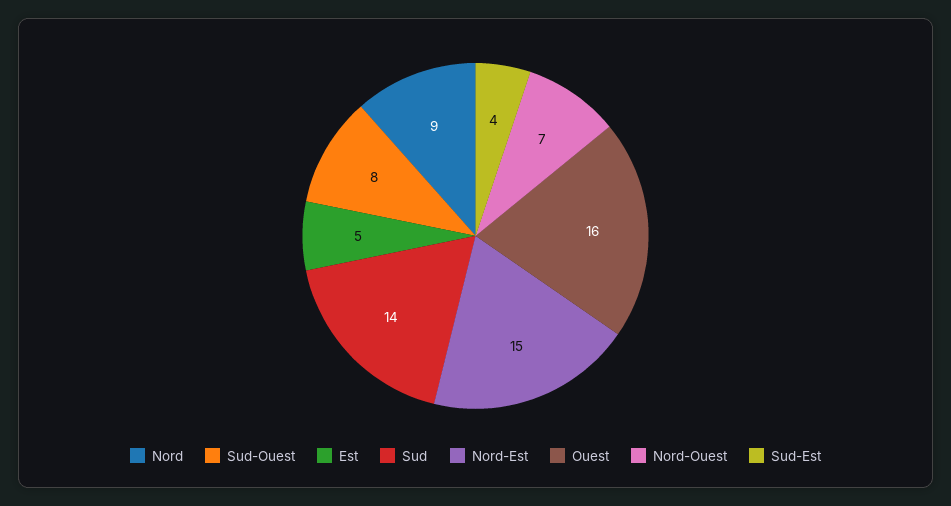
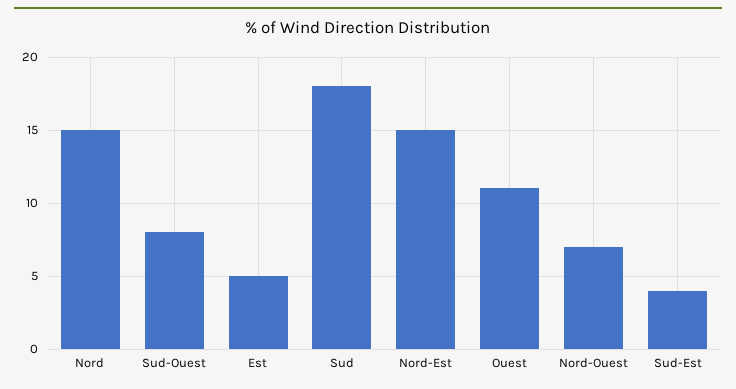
  {
-   "Nord": 9,
+   "Nord": 15,
    "Sud-Ouest": 8,
    "Est": 5,
-   "Sud": 14,
+   "Sud": 18,
    "Nord-Est": 15,
-   "Ouest": 16,
+   "Ouest": 11,
    "Nord-Ouest": 7,
    "Sud-Est": 4
  }

